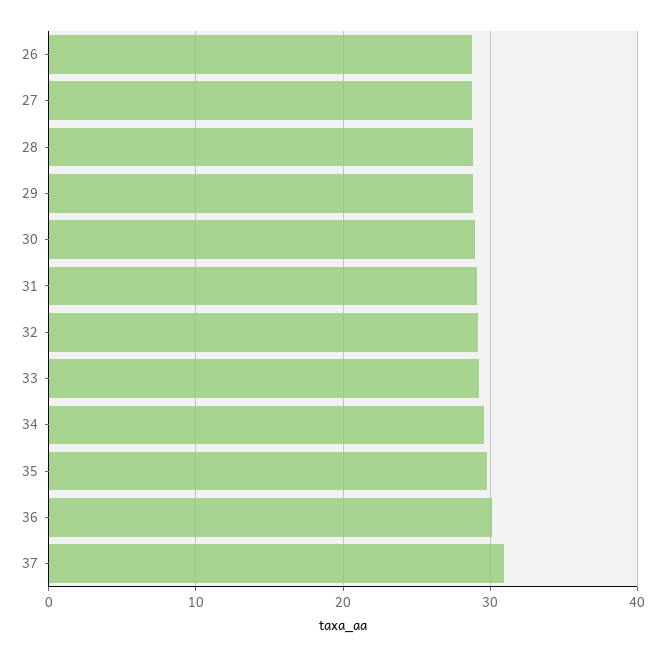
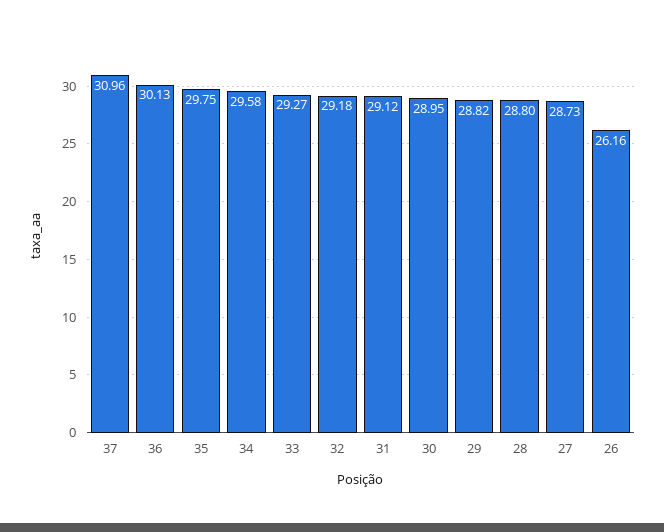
  {
-   "26": 29,
+   "26": 26.16,
    "27": 28.73,
    "28": 28.8,
    "29": 28.82,
    "30": 28.95,
    "31": 29.12,
    "32": 29.18,
    "33": 29.27,
    "34": 29.58,
    "35": 29.75,
    "36": 30.13,
    "37": 30.96
  }

